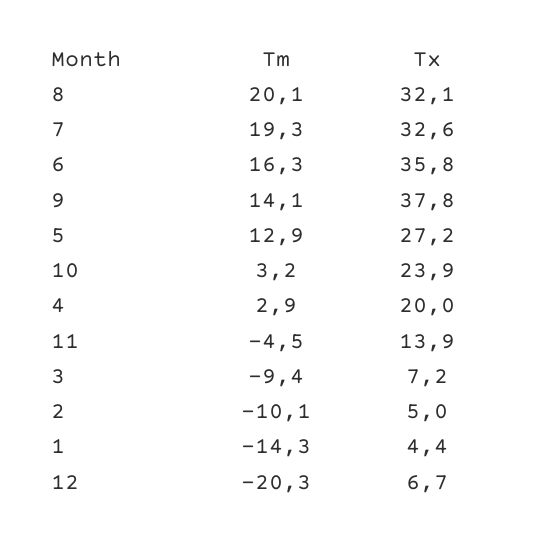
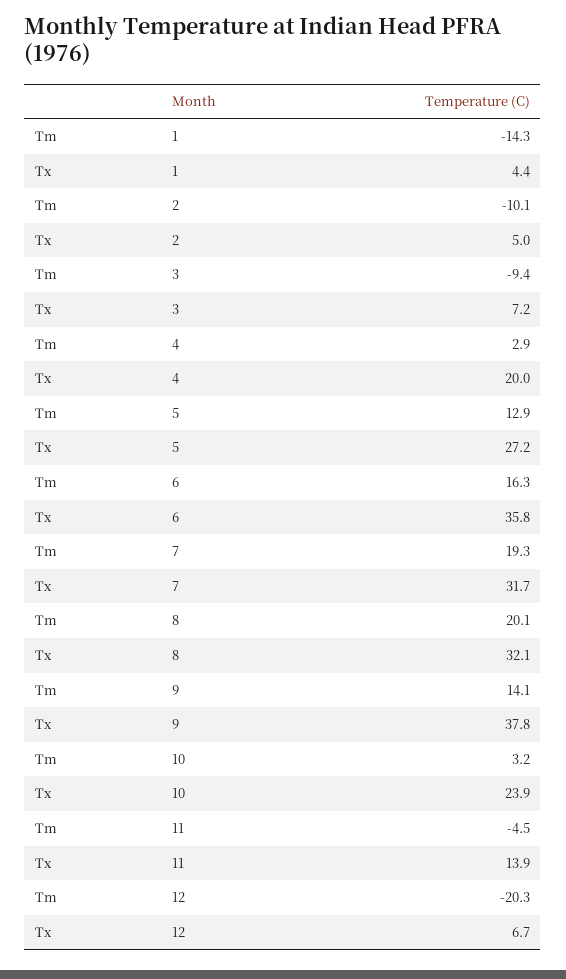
  {
    "Tm": {
      "8": 20.1,
      "7": 19.3,
      "6": 16.3,
      "9": 14.1,
      "5": 12.9,
      "10": 3.2,
      "4": 2.9,
      "11": -4.5,
      "3": -9.4,
      "2": -10.1,
      "1": -14.3,
      "12": -20.3
    },
    "Tx": {
      "8": 32.1,
-     "7": 32.6,
+     "7": 31.7,
      "6": 35.8,
      "9": 37.8,
      "5": 27.2,
      "10": 23.9,
      "4": 20,
      "11": 13.9,
      "3": 7.2,
      "2": 5,
      "1": 4.4,
      "12": 6.7
    }
  }

